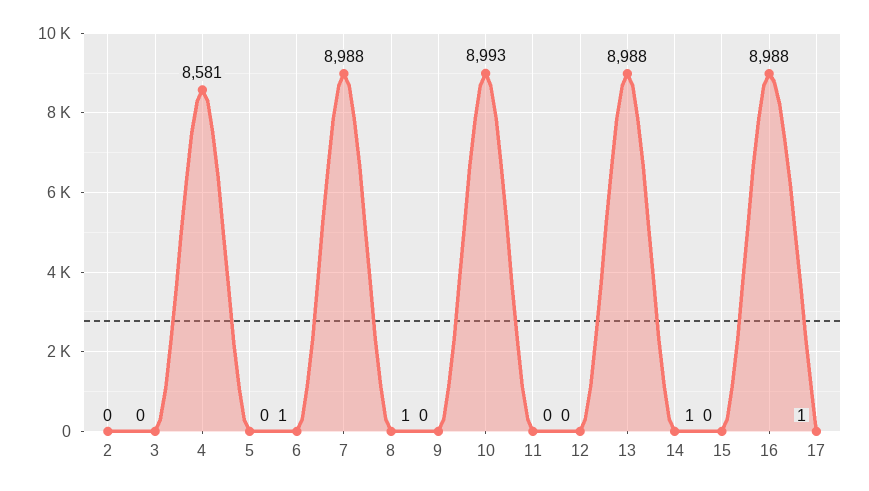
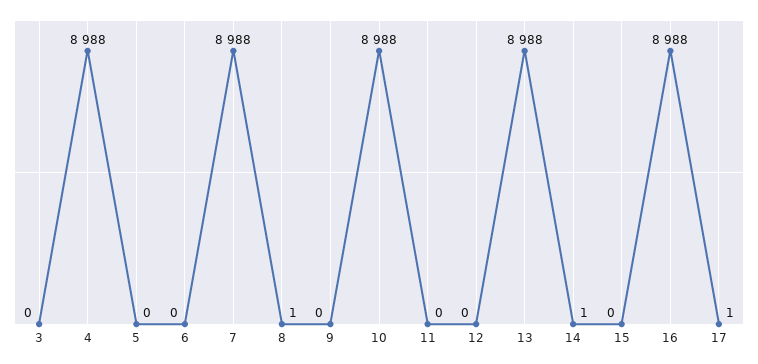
  {
-   "2": 0,
    "3": 0,
-   "4": 8581,
+   "4": 8988,
    "5": 0,
-   "6": 1,
+   "6": 0,
    "7": 8988,
    "8": 1,
    "9": 0,
-   "10": 8993,
+   "10": 8988,
    "11": 0,
    "12": 0,
    "13": 8988,
    "14": 1,
    "15": 0,
    "16": 8988,
    "17": 1
  }

